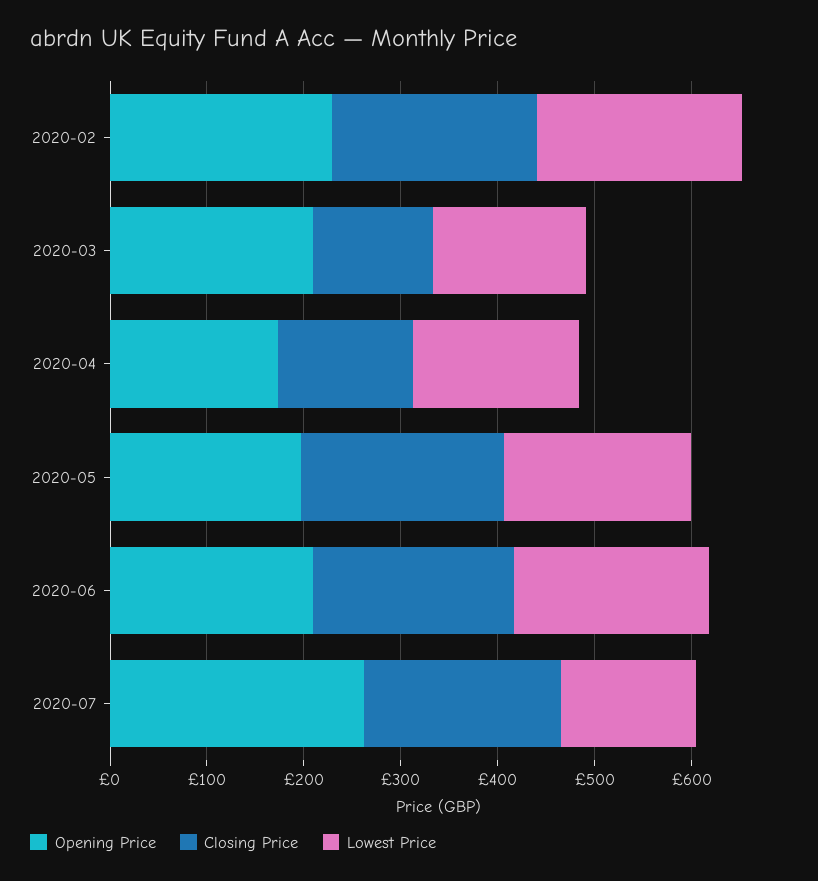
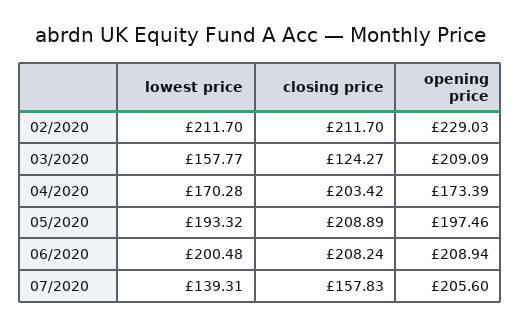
  {
    "Opening Price": {
      "2020-02": 229.03,
      "2020-03": 209.09,
      "2020-04": 173.39,
      "2020-05": 197.46,
      "2020-06": 208.94,
-     "2020-07": 260
+     "2020-07": 205.6
    },
    "Closing Price": {
      "2020-02": 211.7,
      "2020-03": 124.27,
-     "2020-04": 140,
+     "2020-04": 203.42,
      "2020-05": 208.89,
      "2020-06": 208.24,
-     "2020-07": 200
+     "2020-07": 157.83
    },
    "Lowest Price": {
      "2020-02": 211.7,
      "2020-03": 157.77,
      "2020-04": 170.28,
      "2020-05": 193.32,
      "2020-06": 200.48,
      "2020-07": 139.31
    }
  }

